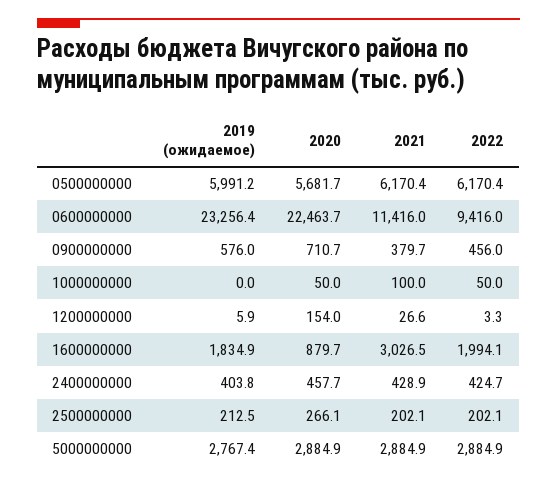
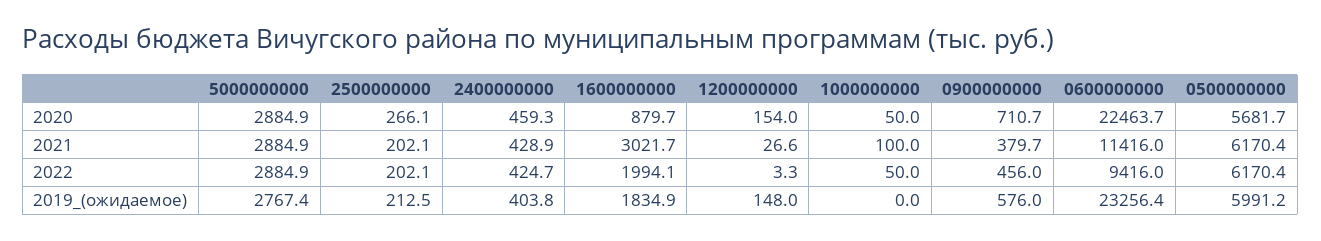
  {
    "2019 (ожидаемое)": {
      "0500000000": 5991.2,
      "0600000000": 23256.4,
      "0900000000": 576,
      "1000000000": 0,
-     "1200000000": 5.9,
+     "1200000000": 148,
      "1600000000": 1834.9,
      "2400000000": 403.8,
      "2500000000": 212.5,
      "5000000000": 2767.4
    },
    "2020": {
      "0500000000": 5681.7,
      "0600000000": 22463.7,
      "0900000000": 710.7,
      "1000000000": 50,
      "1200000000": 154,
      "1600000000": 879.7,
-     "2400000000": 457.7,
+     "2400000000": 459.3,
      "2500000000": 266.1,
      "5000000000": 2884.9
    },
    "2021": {
      "0500000000": 6170.4,
      "0600000000": 11416,
      "0900000000": 379.7,
      "1000000000": 100,
      "1200000000": 26.6,
-     "1600000000": 3026.5,
+     "1600000000": 3021.7,
      "2400000000": 428.9,
      "2500000000": 202.1,
      "5000000000": 2884.9
    },
    "2022": {
      "0500000000": 6170.4,
      "0600000000": 9416,
      "0900000000": 456,
      "1000000000": 50,
      "1200000000": 3.3,
      "1600000000": 1994.1,
      "2400000000": 424.7,
      "2500000000": 202.1,
      "5000000000": 2884.9
    }
  }

